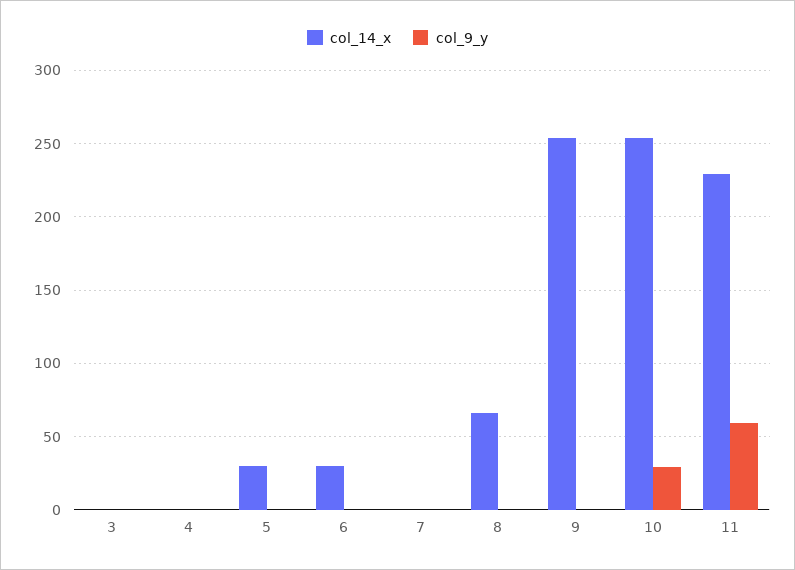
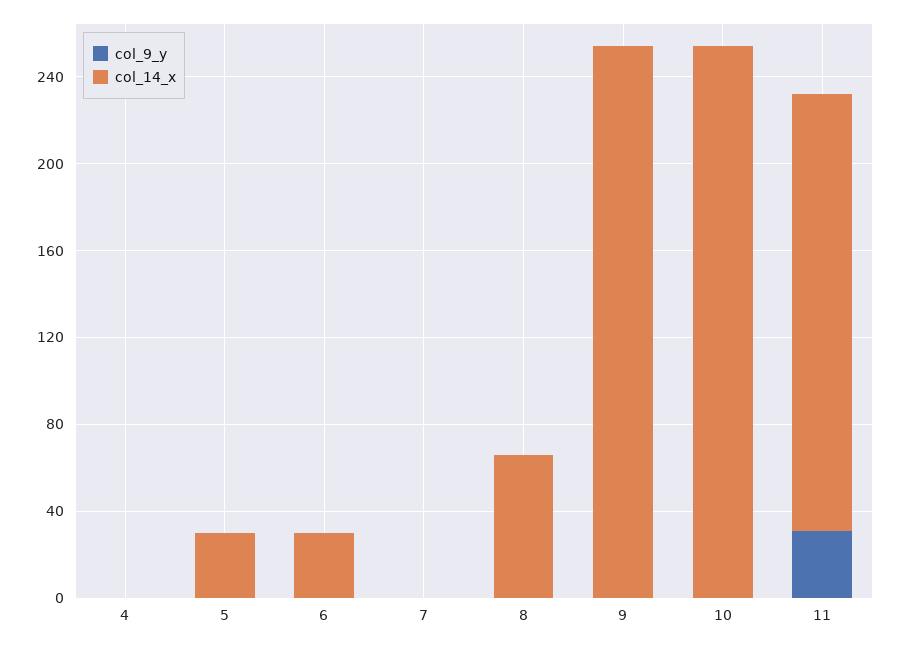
  {
    "col_14_x": {
-     "3": 0,
      "4": 0,
      "5": 30,
      "6": 30,
      "7": 0,
      "8": 65,
      "9": 255,
      "10": 255,
-     "11": 230
+     "11": 200
    },
    "col_9_y": {
-     "3": 0,
      "4": 0,
      "5": 0,
      "6": 0,
      "7": 0,
      "8": 0,
      "9": 0,
-     "10": 30,
+     "10": 0,
-     "11": 60
+     "11": 30
    }
  }

